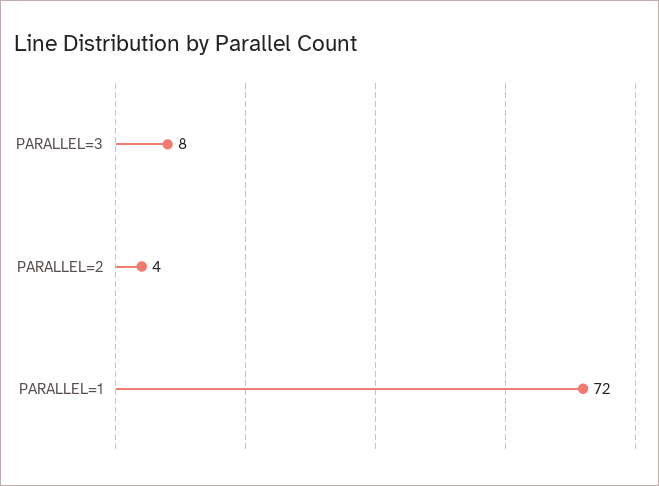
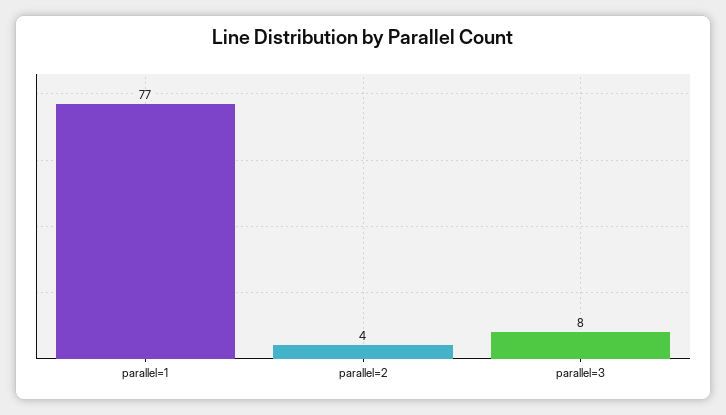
  {
    "PARALLEL=3": 8,
    "PARALLEL=2": 4,
-   "PARALLEL=1": 72
+   "PARALLEL=1": 77
  }

